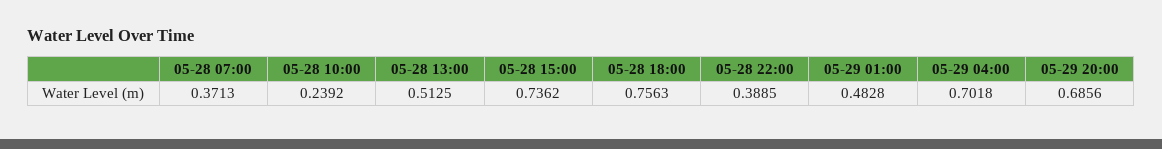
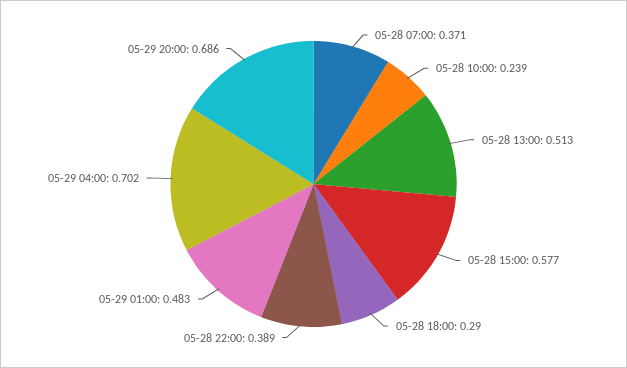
  {
    "05-28 07:00": 0.3713,
    "05-28 10:00": 0.2392,
    "05-28 13:00": 0.5125,
-   "05-28 15:00": 0.7362,
+   "05-28 15:00": 0.577,
-   "05-28 18:00": 0.7563,
+   "05-28 18:00": 0.29,
    "05-28 22:00": 0.3885,
    "05-29 01:00": 0.4828,
    "05-29 04:00": 0.7018,
    "05-29 20:00": 0.6856
  }

